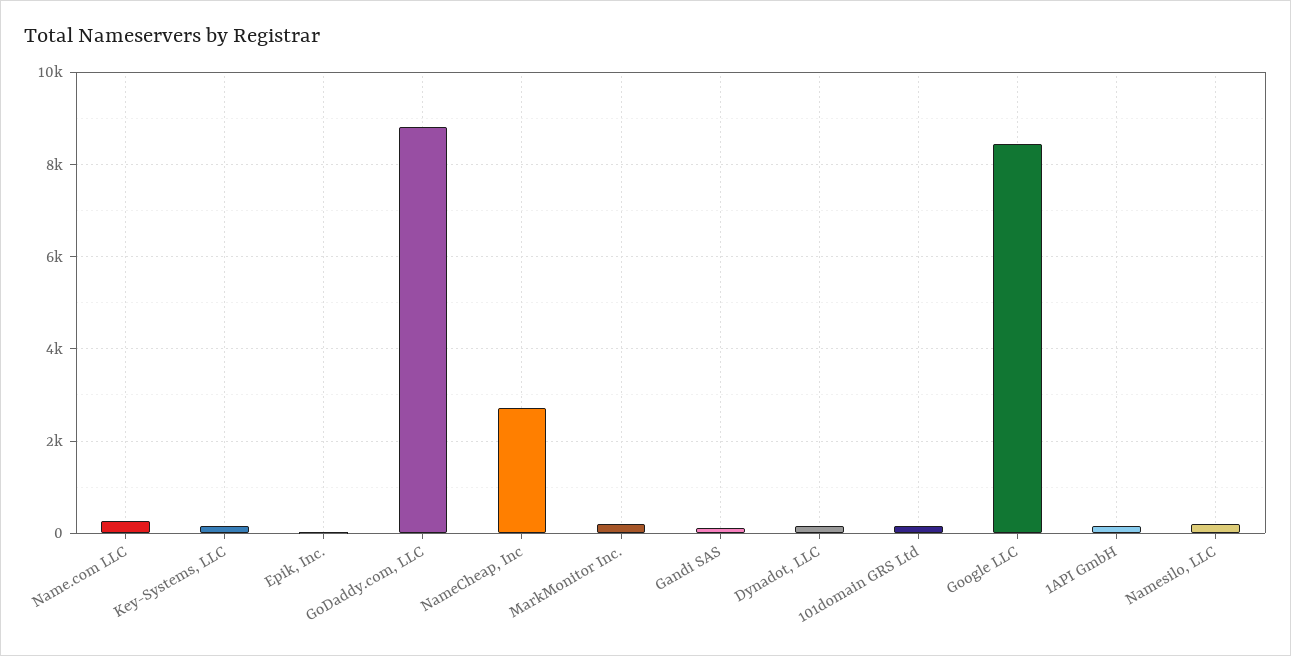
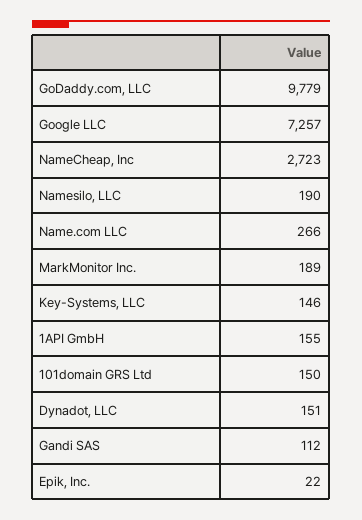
  {
    "Name.com LLC": 266,
    "Key-Systems, LLC": 146,
    "Epik, Inc.": 22,
-   "GoDaddy.com, LLC": 8800,
+   "GoDaddy.com, LLC": 9779,
    "NameCheap, Inc": 2723,
    "MarkMonitor Inc.": 189,
    "Gandi SAS": 112,
    "Dynadot, LLC": 151,
    "101domain GRS Ltd": 150,
-   "Google LLC": 8400,
+   "Google LLC": 7257,
    "1API GmbH": 155,
    "Namesilo, LLC": 190
  }

